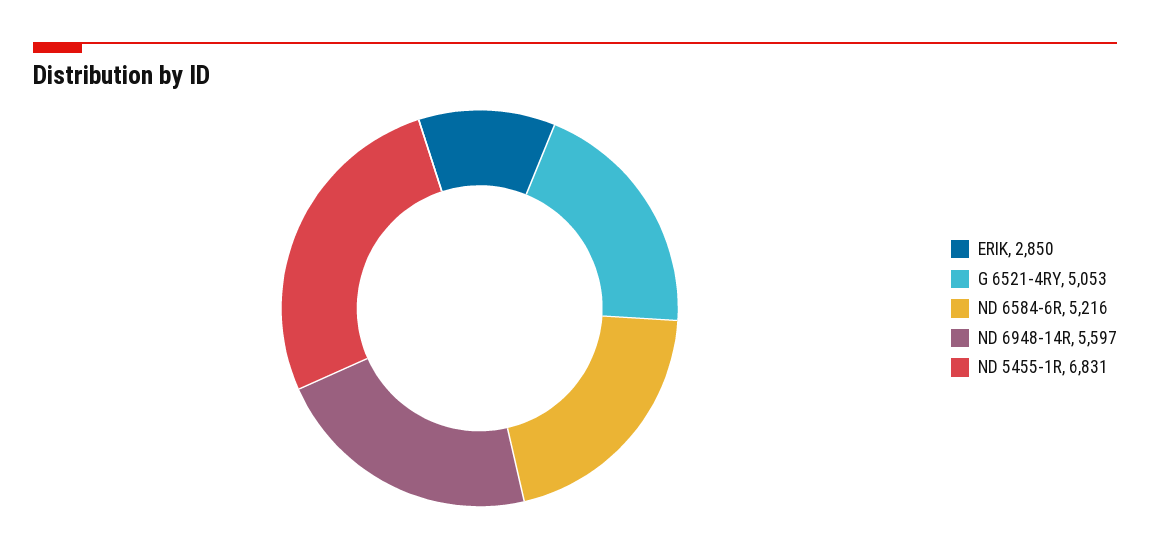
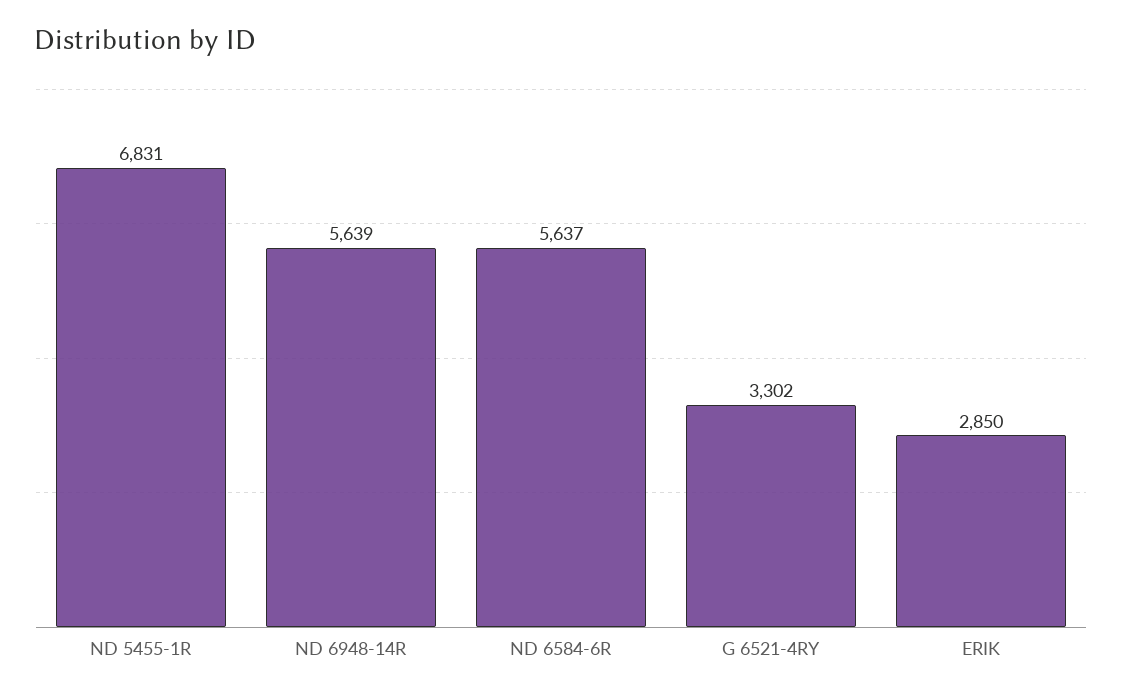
  {
    "ERIK": 2850,
-   "G 6521-4RY": 5053,
+   "G 6521-4RY": 3302,
-   "ND 6584-6R": 5216,
+   "ND 6584-6R": 5637,
-   "ND 6948-14R": 5597,
+   "ND 6948-14R": 5639,
    "ND 5455-1R": 6831
  }

